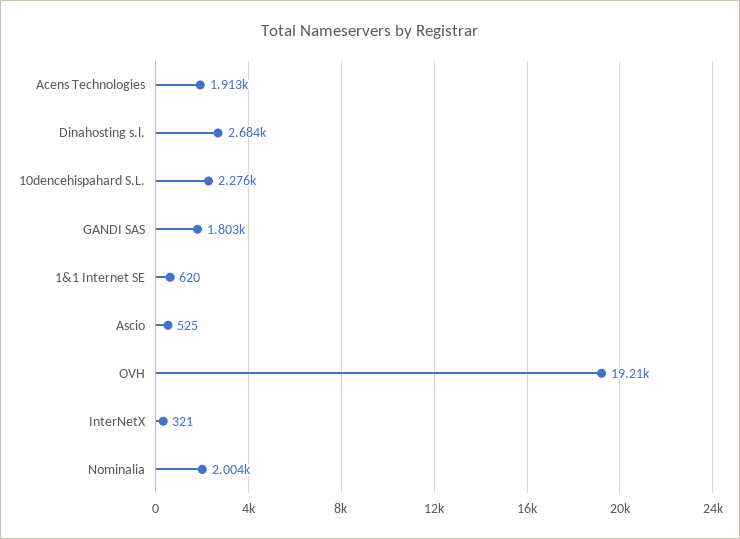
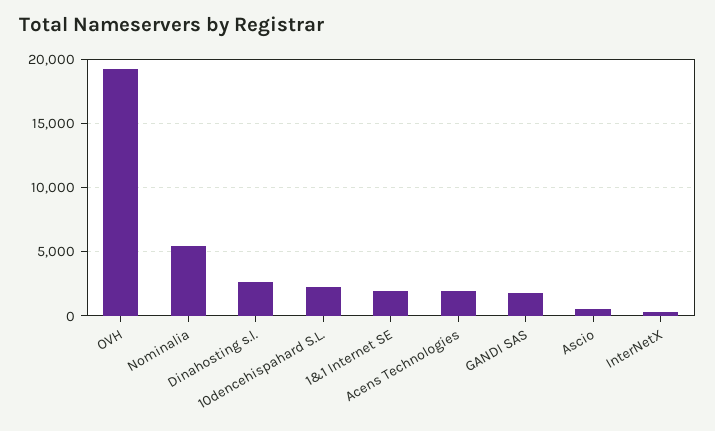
  {
    "Acens Technologies": 1913,
    "Dinahosting s.l.": 2684,
    "10dencehispahard S.L.": 2276,
    "GANDI SAS": 1803,
-   "1&1 Internet SE": 620,
+   "1&1 Internet SE": 2000,
    "Ascio": 525,
    "OVH": 19210,
    "InterNetX": 321,
-   "Nominalia": 2004
+   "Nominalia": 5500
  }

